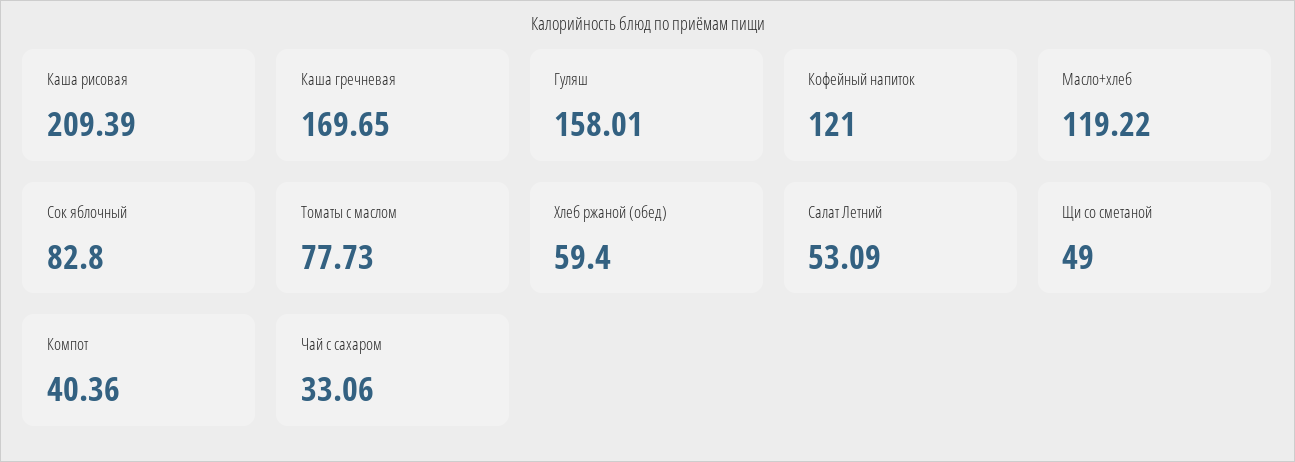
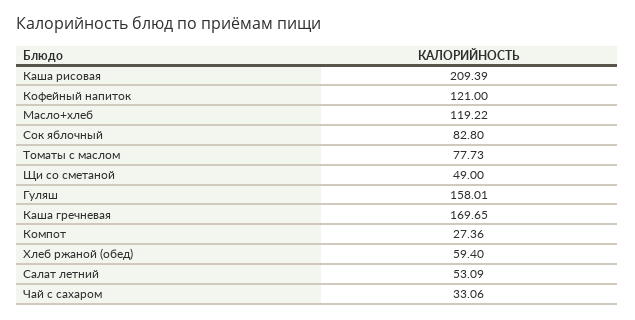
  {
    "Каша рисовая": 209.39,
    "Каша гречневая": 169.65,
    "Гуляш": 158.01,
    "Кофейный напиток": 121,
    "Масло+хлеб": 119.22,
    "Сок яблочный": 82.8,
    "Томаты с маслом": 77.73,
    "Хлеб ржаной (обед)": 59.4,
    "Салат Летний": 53.09,
    "Щи со сметаной": 49,
-   "Компот": 40.36,
+   "Компот": 27.36,
    "Чай с сахаром": 33.06
  }

